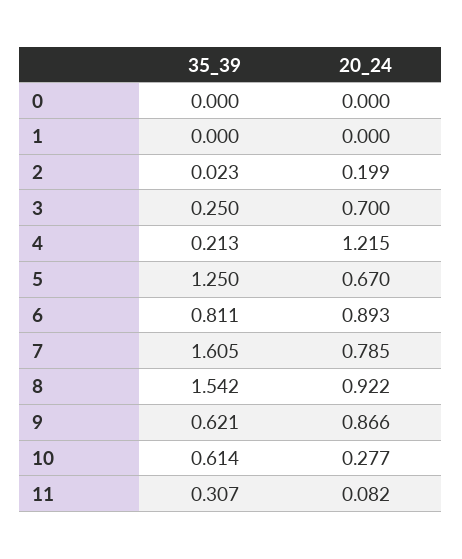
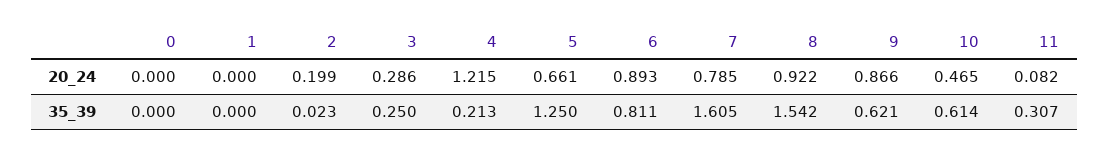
  {
    "35_39": {
      "0": 0,
      "1": 0,
      "2": 0.023,
      "3": 0.25,
      "4": 0.213,
      "5": 1.25,
      "6": 0.811,
      "7": 1.605,
      "8": 1.542,
      "9": 0.621,
      "10": 0.614,
      "11": 0.307
    },
    "20_24": {
      "0": 0,
      "1": 0,
      "2": 0.199,
-     "3": 0.7,
+     "3": 0.286,
      "4": 1.215,
-     "5": 0.67,
+     "5": 0.661,
      "6": 0.893,
      "7": 0.785,
      "8": 0.922,
      "9": 0.866,
-     "10": 0.277,
+     "10": 0.465,
      "11": 0.082
    }
  }

